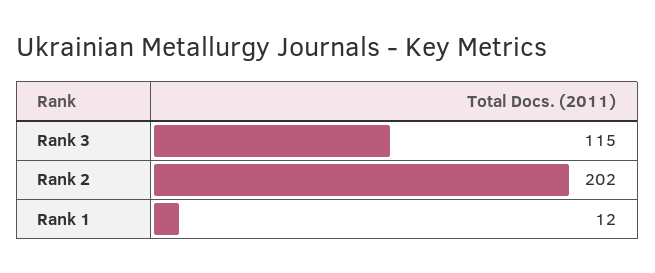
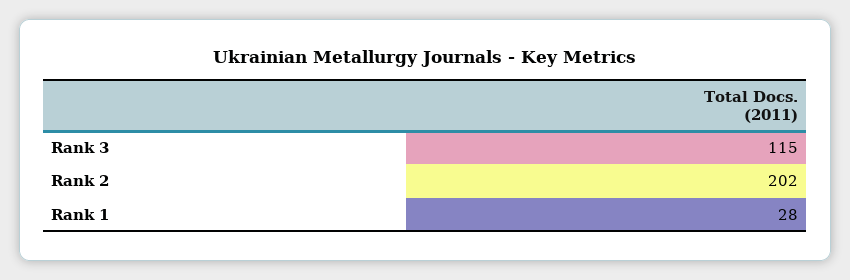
  {
    "Rank 3": 115,
    "Rank 2": 202,
-   "Rank 1": 12
+   "Rank 1": 28
  }

